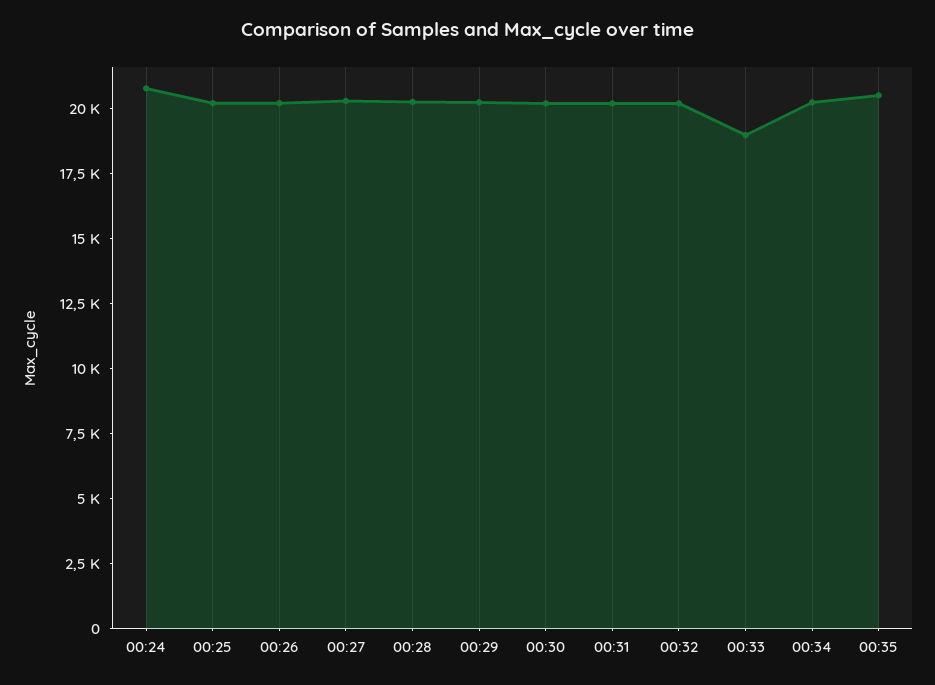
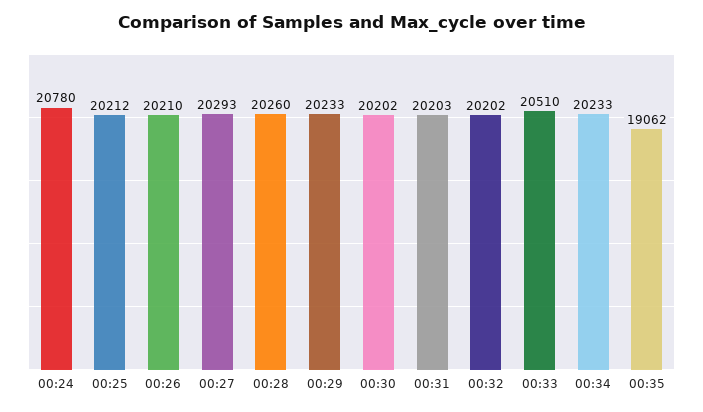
  {
    "00:24": 20780,
    "00:25": 20212,
    "00:26": 20210,
    "00:27": 20293,
    "00:28": 20260,
    "00:29": 20233,
    "00:30": 20202,
    "00:31": 20203,
    "00:32": 20202,
-   "00:33": 19000,
+   "00:33": 20510,
    "00:34": 20233,
-   "00:35": 20500
+   "00:35": 19062
  }

